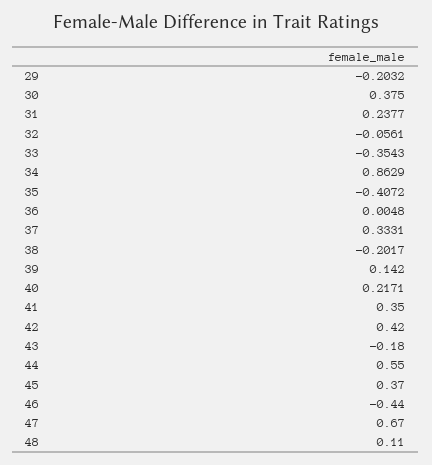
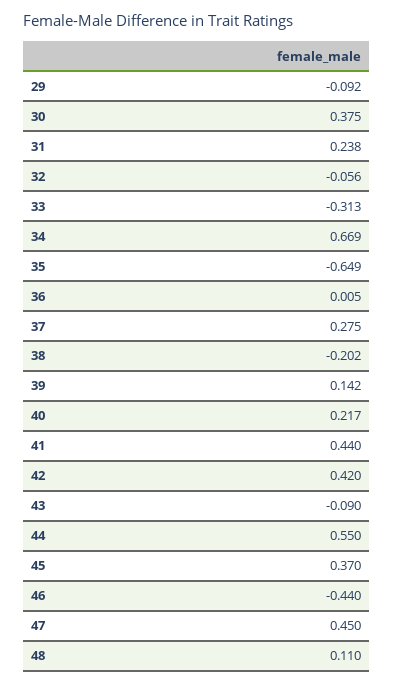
  {
-   "29": -0.2032,
+   "29": -0.092,
    "30": 0.375,
    "31": 0.2377,
    "32": -0.0561,
-   "33": -0.3543,
+   "33": -0.313,
-   "34": 0.8629,
+   "34": 0.669,
-   "35": -0.4072,
+   "35": -0.649,
    "36": 0.0048,
-   "37": 0.3331,
+   "37": 0.275,
    "38": -0.2017,
    "39": 0.142,
    "40": 0.2171,
-   "41": 0.35,
+   "41": 0.44,
    "42": 0.42,
-   "43": -0.18,
+   "43": -0.09,
    "44": 0.55,
    "45": 0.37,
    "46": -0.44,
-   "47": 0.67,
+   "47": 0.45,
    "48": 0.11
  }

